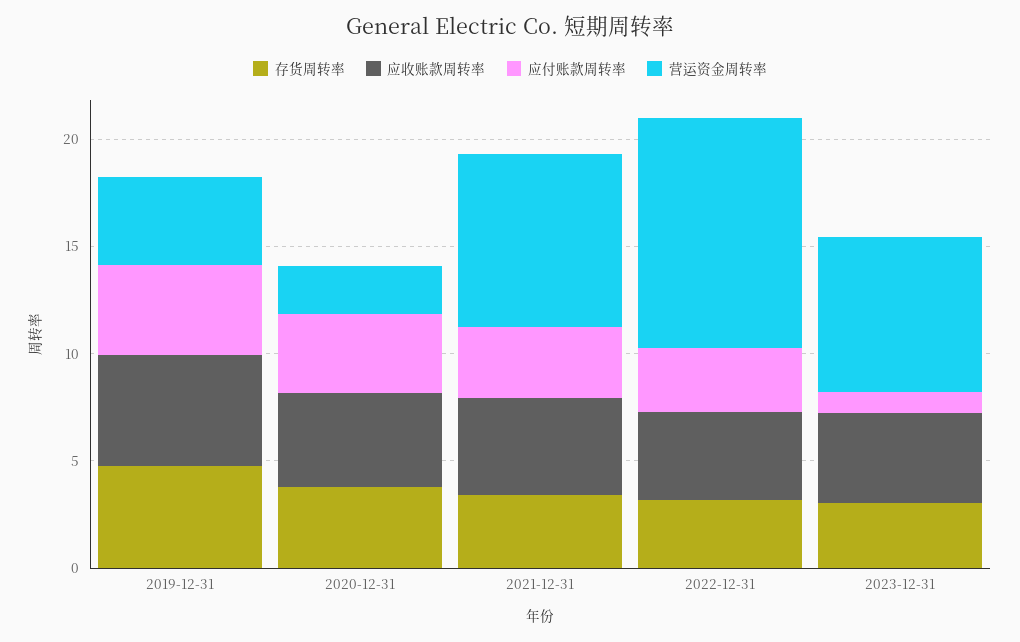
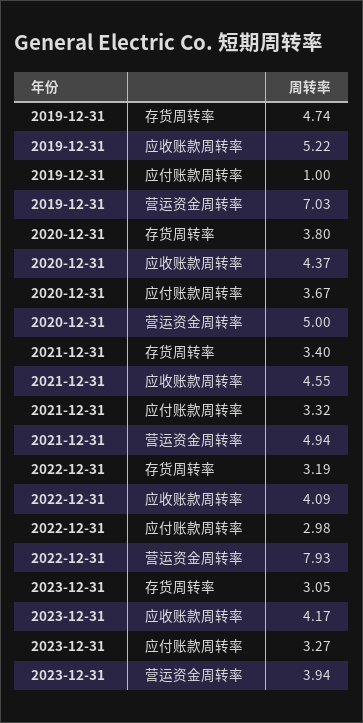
  {
    "存货周转率": {
      "2019-12-31": 4.74,
      "2020-12-31": 3.8,
      "2021-12-31": 3.4,
      "2022-12-31": 3.19,
      "2023-12-31": 3.05
    },
    "应收账款周转率": {
      "2019-12-31": 5.22,
      "2020-12-31": 4.37,
      "2021-12-31": 4.55,
      "2022-12-31": 4.09,
      "2023-12-31": 4.17
    },
    "应付账款周转率": {
-     "2019-12-31": 4,
+     "2019-12-31": 1,
      "2020-12-31": 3.67,
      "2021-12-31": 3.32,
      "2022-12-31": 2.98,
-     "2023-12-31": 1
+     "2023-12-31": 3.27
    },
    "营运资金周转率": {
-     "2019-12-31": 4,
+     "2019-12-31": 7.03,
-     "2020-12-31": 2,
+     "2020-12-31": 5,
-     "2021-12-31": 8,
+     "2021-12-31": 4.94,
-     "2022-12-31": 11,
+     "2022-12-31": 7.93,
-     "2023-12-31": 7
+     "2023-12-31": 3.94
    }
  }

